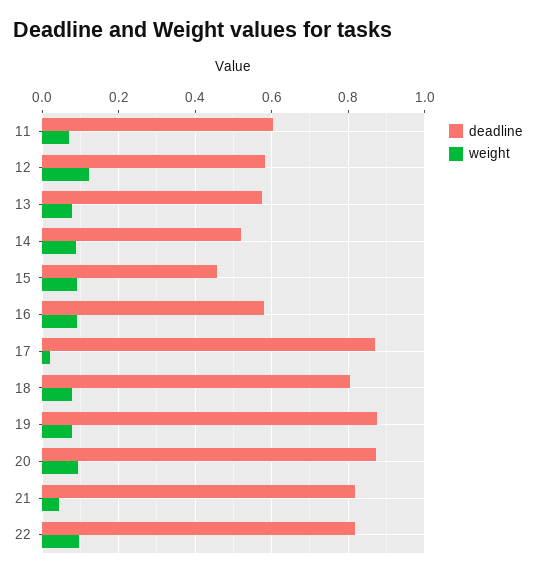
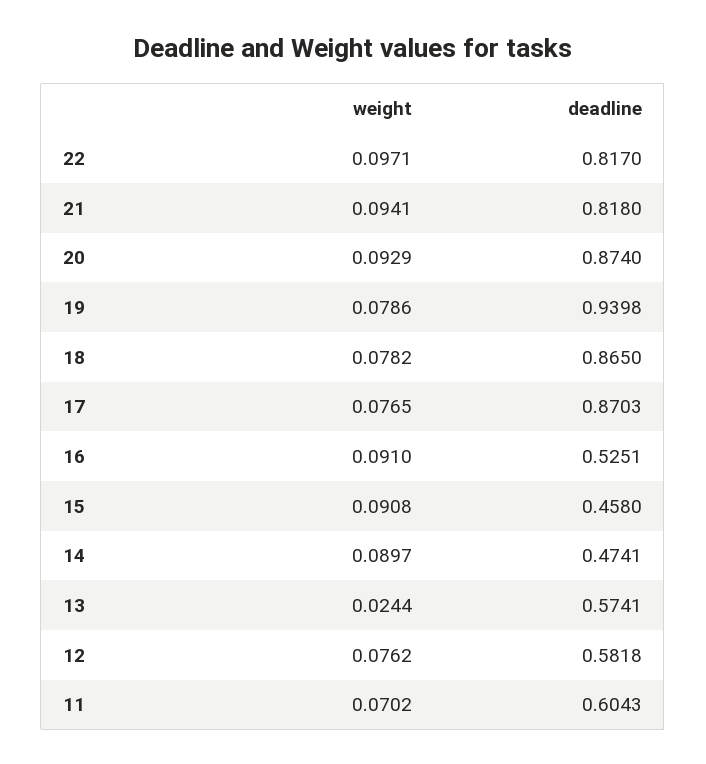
  {
    "deadline": {
      "11": 0.6043,
      "12": 0.5818,
      "13": 0.5741,
-     "14": 0.52,
+     "14": 0.4741,
      "15": 0.458,
-     "16": 0.58,
+     "16": 0.5251,
      "17": 0.8703,
-     "18": 0.8,
+     "18": 0.865,
-     "19": 0.88,
+     "19": 0.9398,
      "20": 0.874,
      "21": 0.818,
      "22": 0.817
    },
    "weight": {
      "11": 0.0702,
-     "12": 0.12,
+     "12": 0.0762,
-     "13": 0.08,
+     "13": 0.0244,
      "14": 0.0897,
      "15": 0.0908,
      "16": 0.091,
-     "17": 0.02,
+     "17": 0.0765,
      "18": 0.0782,
      "19": 0.0786,
      "20": 0.0929,
-     "21": 0.04,
+     "21": 0.0941,
      "22": 0.0971
    }
  }

